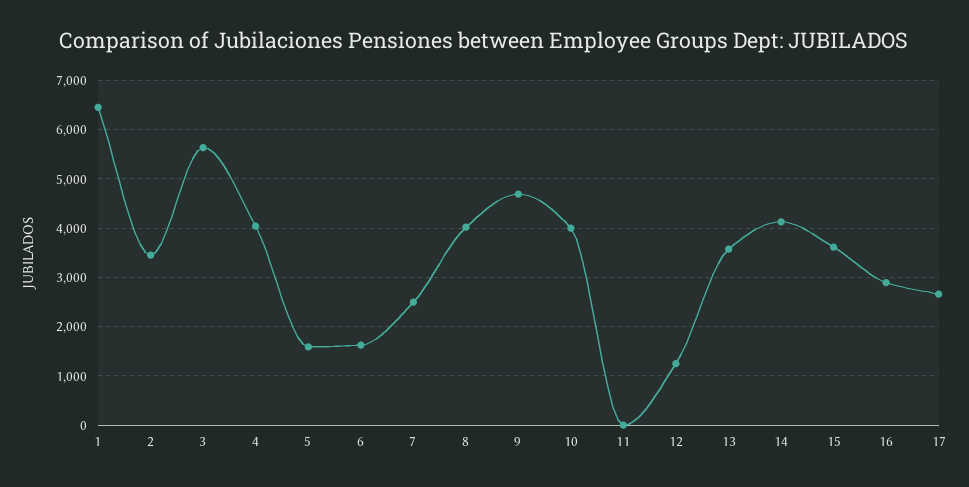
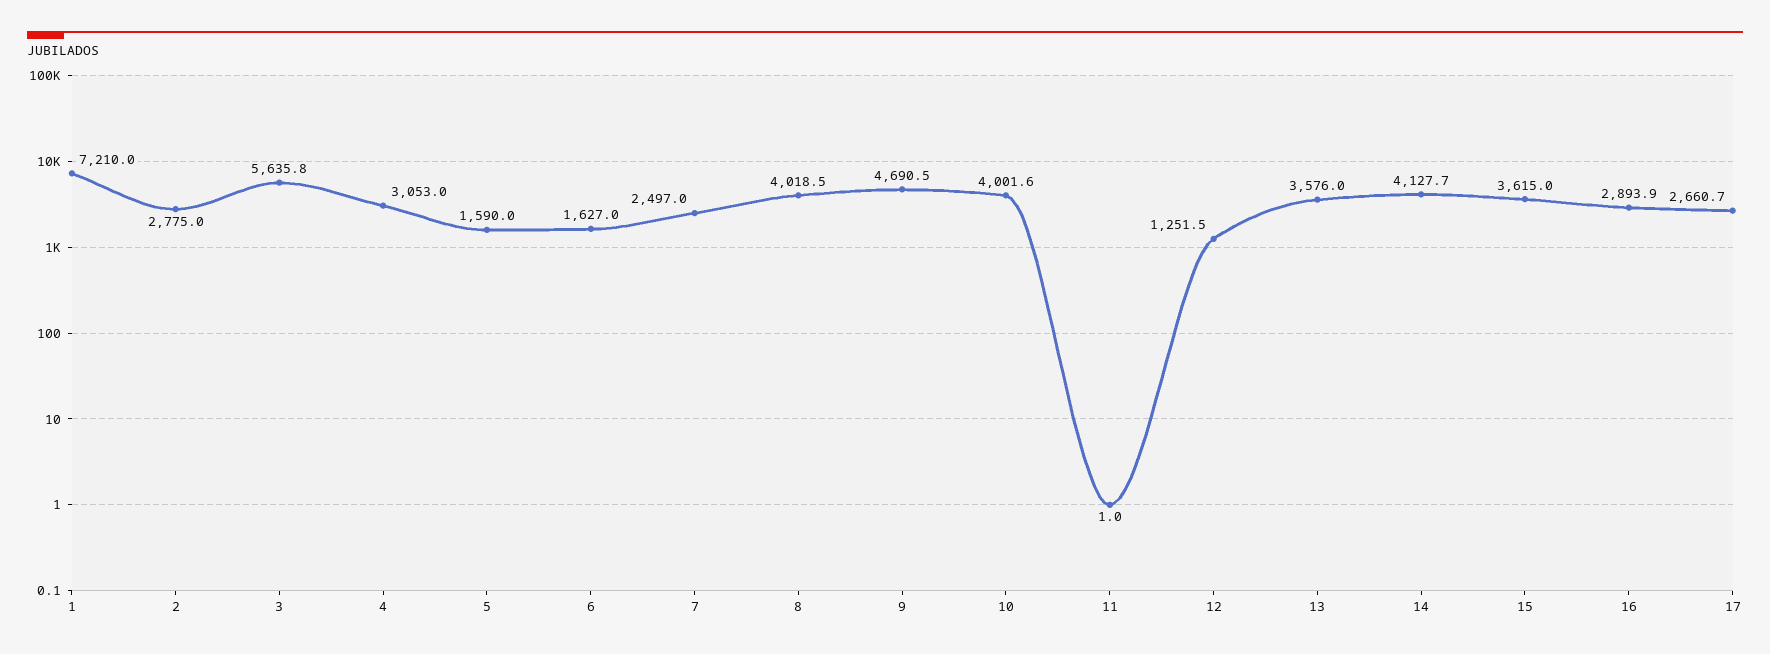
  {
-   "1": 6400,
+   "1": 7210,
-   "2": 3400,
+   "2": 2775,
    "3": 5635.8,
-   "4": 4000,
+   "4": 3053,
    "5": 1590,
    "6": 1627,
    "7": 2497,
    "8": 4018.5,
    "9": 4690.5,
    "10": 4001.6,
    "11": 1,
    "12": 1251.5,
    "13": 3576,
    "14": 4127.7,
    "15": 3615,
    "16": 2893.9,
    "17": 2660.7
  }

